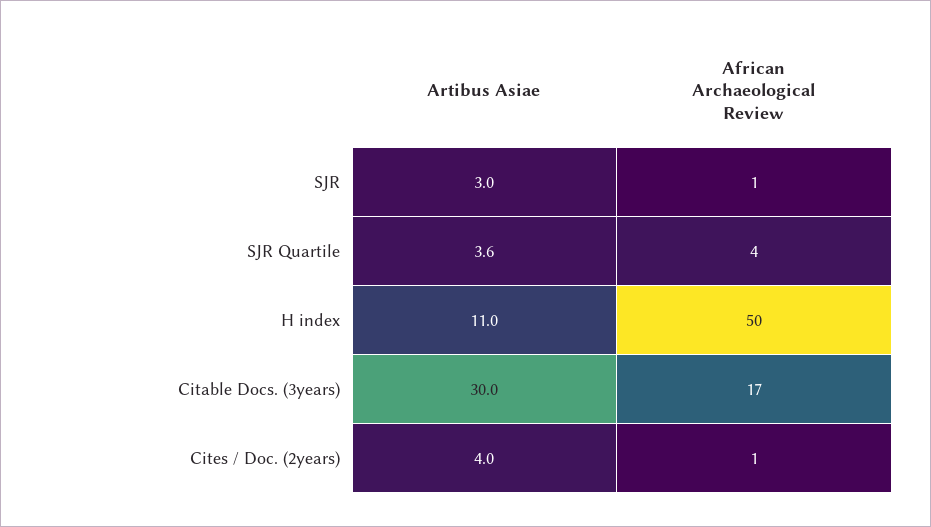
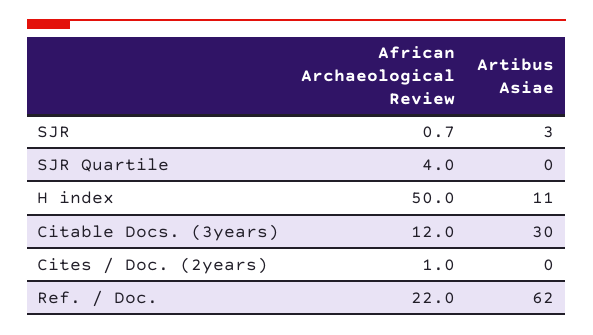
  {
    "Artibus Asiae": {
      "SJR": 3,
-     "SJR Quartile": 3.6,
+     "SJR Quartile": 0,
      "H index": 11,
      "Citable Docs. (3years)": 30,
-     "Cites / Doc. (2years)": 4
+     "Cites / Doc. (2years)": 0,
+     "Ref. / Doc.": 62
    },
    "African Archaeological Review": {
      "SJR": 0.7,
      "SJR Quartile": 4,
      "H index": 50,
-     "Citable Docs. (3years)": 17,
+     "Citable Docs. (3years)": 12,
-     "Cites / Doc. (2years)": 1
+     "Cites / Doc. (2years)": 1,
+     "Ref. / Doc.": 22
    }
  }

